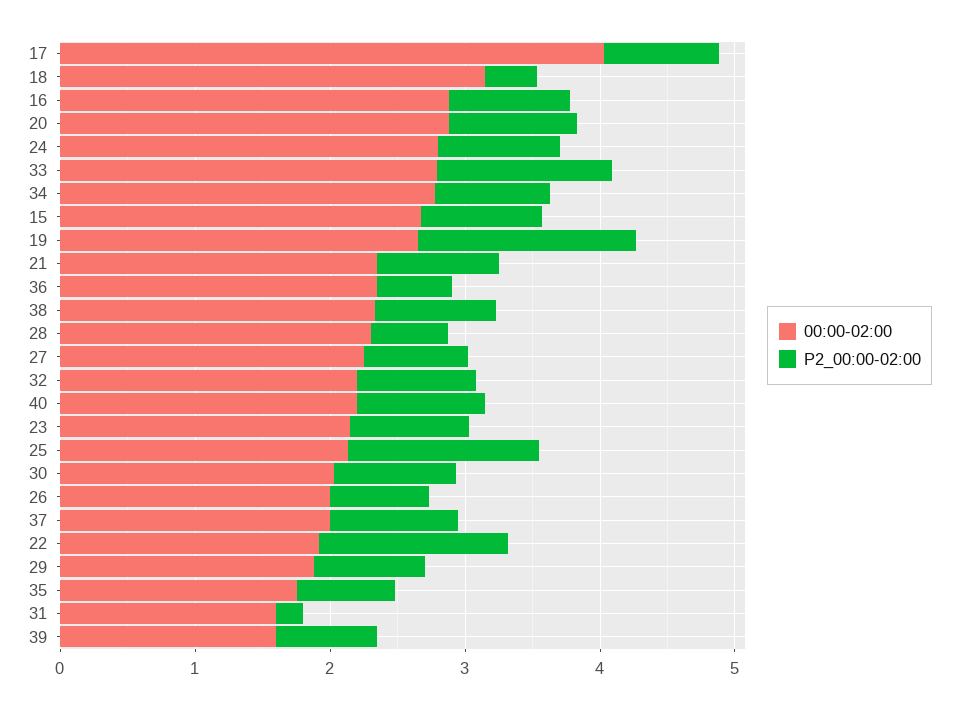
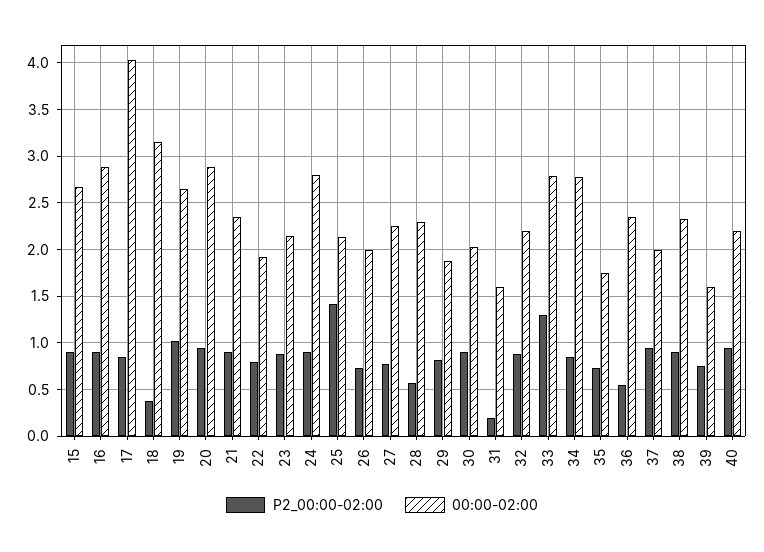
  {
    "00:00-02:00": {
      "17": 4,
      "18": 3.2,
      "16": 2.9,
      "20": 2.9,
      "24": 2.8,
      "33": 2.8,
      "34": 2.8,
      "15": 2.7,
      "19": 2.7,
      "21": 2.4,
      "36": 2.4,
      "38": 2.3,
      "28": 2.3,
      "27": 2.3,
      "32": 2.2,
      "40": 2.2,
      "23": 2.2,
      "25": 2.1,
      "30": 2,
      "26": 2,
      "37": 2,
      "22": 1.9,
      "29": 1.9,
      "35": 1.8,
      "31": 1.6,
      "39": 1.6
    },
    "P2_00:00-02:00": {
      "17": 0.9,
      "18": 0.4,
      "16": 0.9,
      "20": 1,
      "24": 0.9,
      "33": 1.3,
      "34": 0.9,
      "15": 0.9,
-     "19": 1.6,
+     "19": 1,
      "21": 0.9,
      "36": 0.6,
      "38": 0.9,
      "28": 0.6,
      "27": 0.8,
      "32": 0.9,
      "40": 1,
      "23": 0.9,
      "25": 1.4,
      "30": 0.9,
      "26": 0.7,
      "37": 1,
-     "22": 1.4,
+     "22": 0.8,
      "29": 0.8,
      "35": 0.7,
      "31": 0.2,
      "39": 0.8
    }
  }

